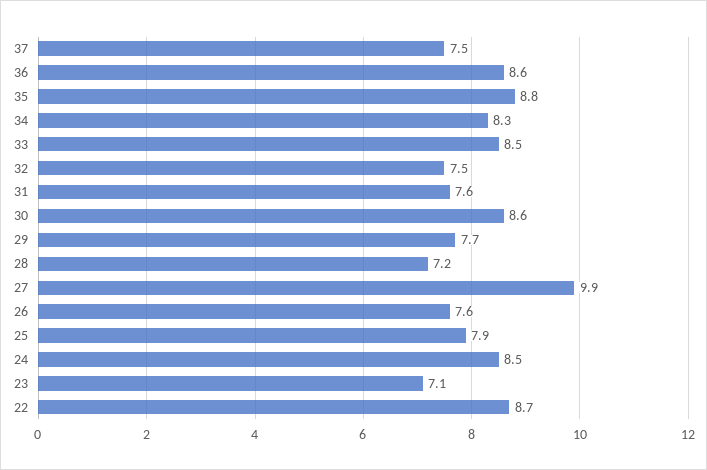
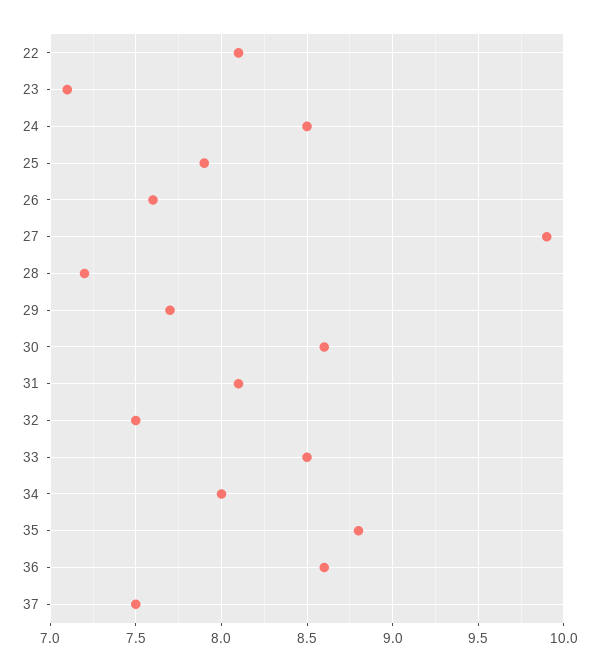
  {
    "37": 7.5,
    "36": 8.6,
    "35": 8.8,
-   "34": 8.3,
+   "34": 8,
    "33": 8.5,
    "32": 7.5,
-   "31": 7.6,
+   "31": 8.1,
    "30": 8.6,
    "29": 7.7,
    "28": 7.2,
    "27": 9.9,
    "26": 7.6,
    "25": 7.9,
    "24": 8.5,
    "23": 7.1,
-   "22": 8.7
+   "22": 8.1
  }

